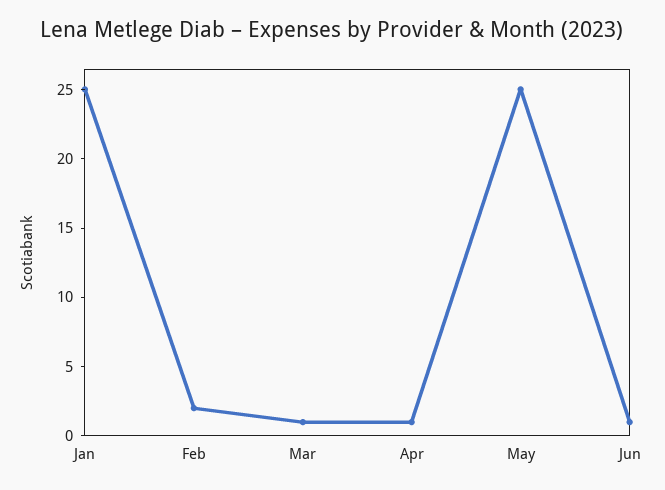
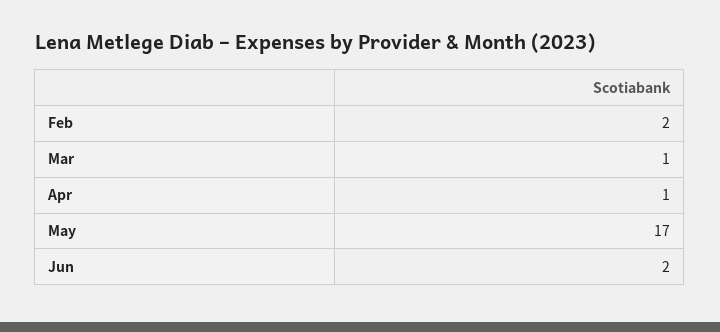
  {
-   "Jan": 25,
    "Feb": 2,
    "Mar": 1,
    "Apr": 1,
-   "May": 25,
+   "May": 17,
-   "Jun": 1
+   "Jun": 2
  }

